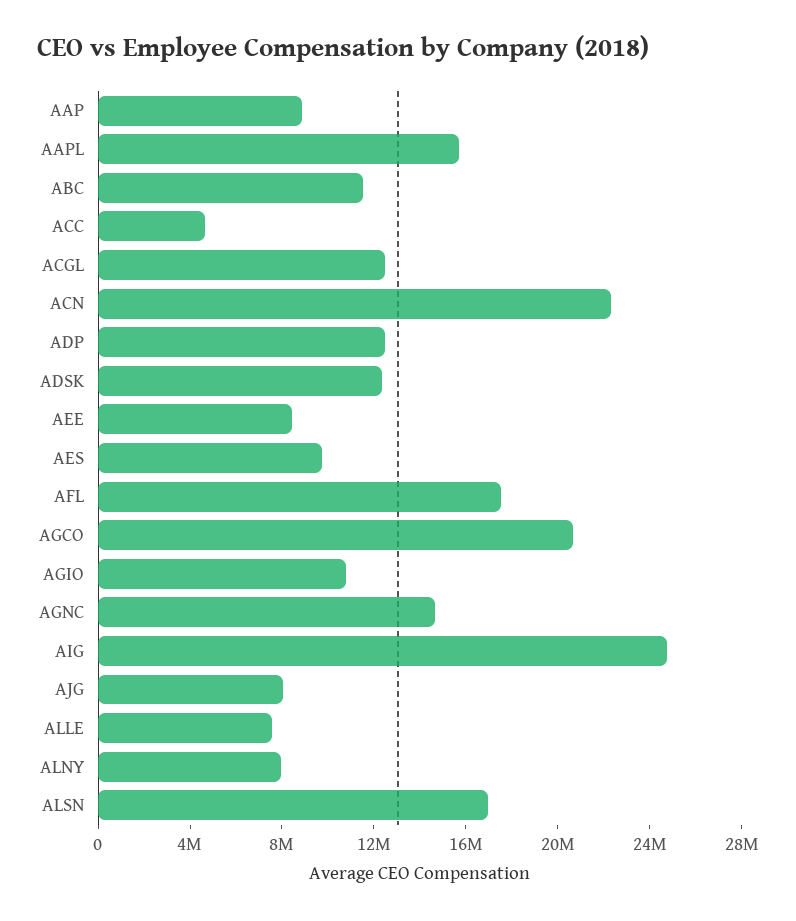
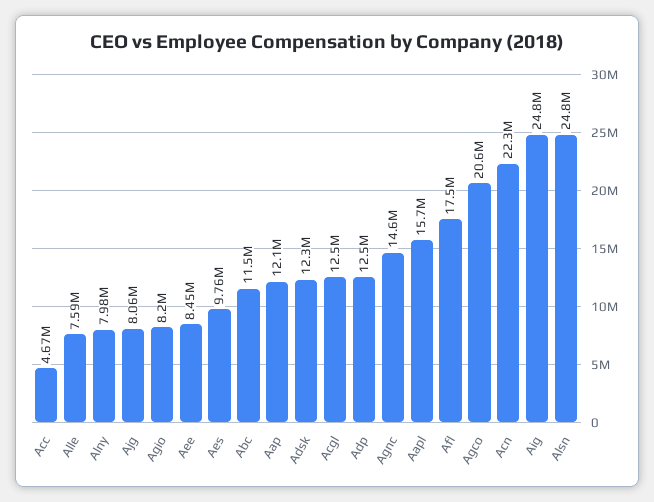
  {
-   "AAP": 9000000,
+   "AAP": 12100000,
    "AAPL": 15700000,
    "ABC": 11500000,
    "ACC": 4670000,
    "ACGL": 12500000,
    "ACN": 22300000,
    "ADP": 12500000,
    "ADSK": 12300000,
    "AEE": 8450000,
    "AES": 9760000,
    "AFL": 17500000,
    "AGCO": 20600000,
-   "AGIO": 11000000,
+   "AGIO": 8200000,
    "AGNC": 14600000,
    "AIG": 24800000,
    "AJG": 8060000,
    "ALLE": 7590000,
    "ALNY": 7980000,
-   "ALSN": 17000000
+   "ALSN": 24800000
  }

